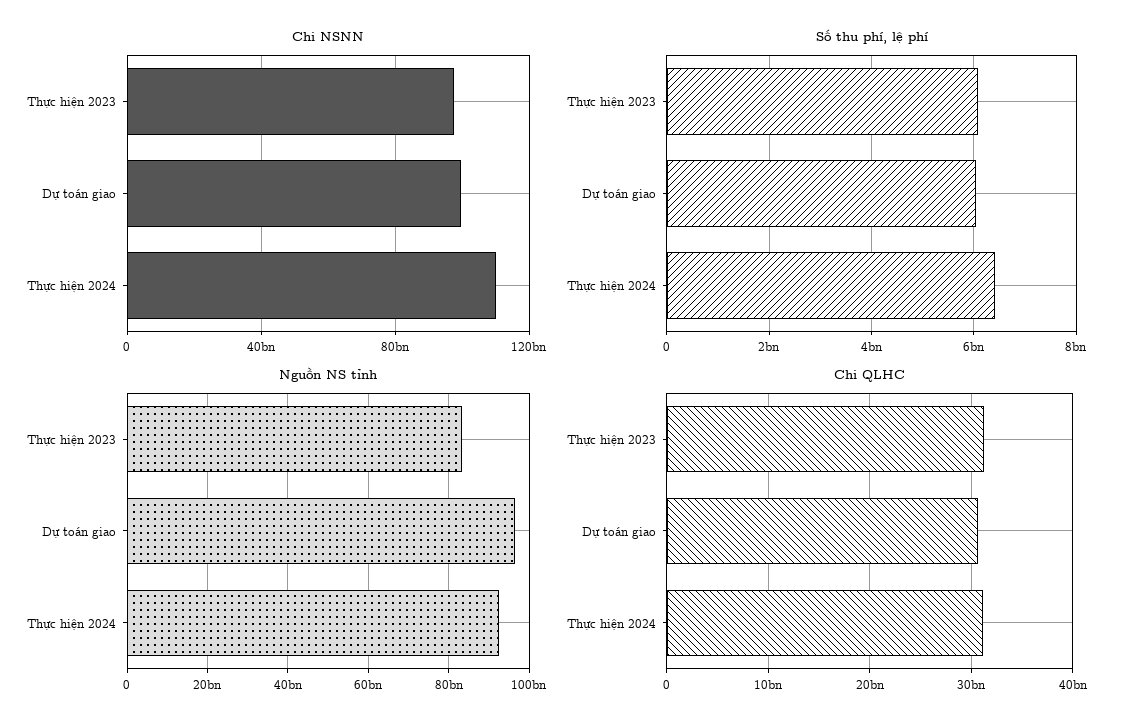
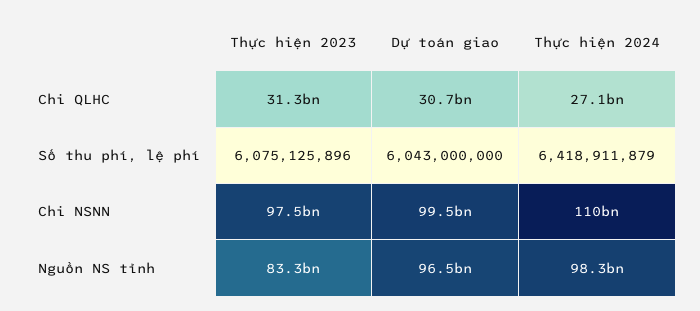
  {
    "Chi NSNN": {
      "Thực hiện 2023": 97500000000,
      "Dự toán giao": 99500000000,
      "Thực hiện 2024": 110000000000
    },
    "Số thu phí, lệ phí": {
      "Thực hiện 2023": 6075125896,
      "Dự toán giao": 6043000000,
      "Thực hiện 2024": 6418911879
    },
    "Nguồn NS tỉnh": {
      "Thực hiện 2023": 83300000000,
      "Dự toán giao": 96500000000,
-     "Thực hiện 2024": 92000000000
+     "Thực hiện 2024": 98300000000
    },
    "Chi QLHC": {
      "Thực hiện 2023": 31300000000,
      "Dự toán giao": 30700000000,
-     "Thực hiện 2024": 31000000000
+     "Thực hiện 2024": 27100000000
    }
  }

